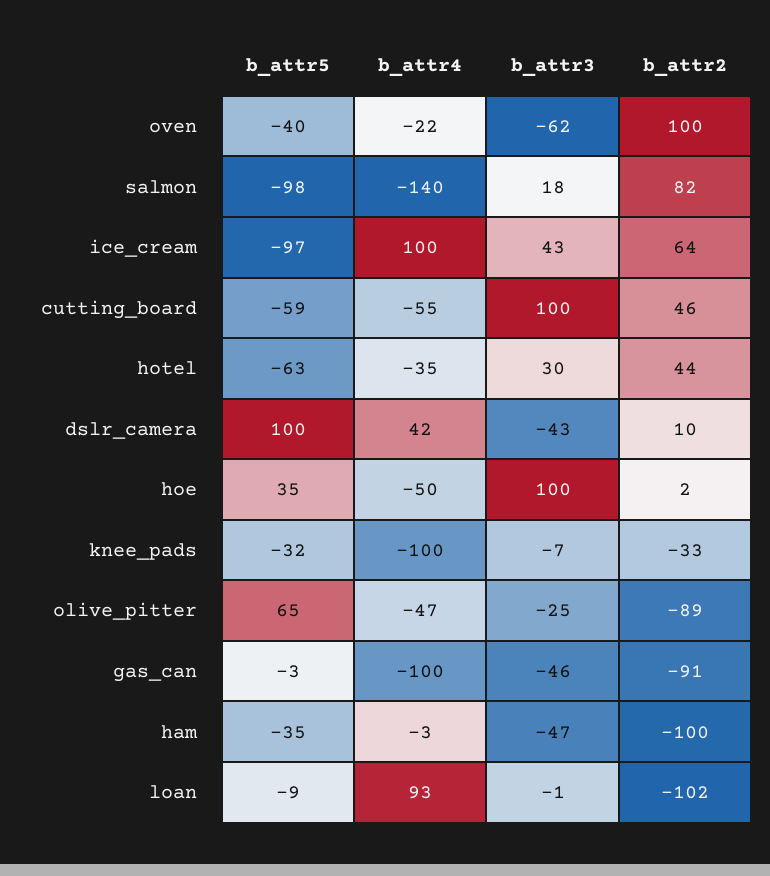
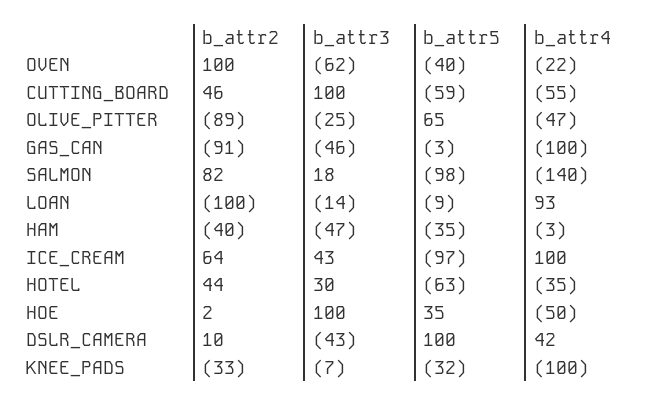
  {
    "b_attr5": {
      "oven": -40,
      "salmon": -98,
      "ice_cream": -97,
      "cutting_board": -59,
      "hotel": -63,
      "dslr_camera": 100,
      "hoe": 35,
      "knee_pads": -32,
      "olive_pitter": 65,
      "gas_can": -3,
      "ham": -35,
      "loan": -9
    },
    "b_attr4": {
      "oven": -22,
      "salmon": -140,
      "ice_cream": 100,
      "cutting_board": -55,
      "hotel": -35,
      "dslr_camera": 42,
      "hoe": -50,
      "knee_pads": -100,
      "olive_pitter": -47,
      "gas_can": -100,
      "ham": -3,
      "loan": 93
    },
    "b_attr3": {
      "oven": -62,
      "salmon": 18,
      "ice_cream": 43,
      "cutting_board": 100,
      "hotel": 30,
      "dslr_camera": -43,
      "hoe": 100,
      "knee_pads": -7,
      "olive_pitter": -25,
      "gas_can": -46,
      "ham": -47,
-     "loan": -1
+     "loan": -14
    },
    "b_attr2": {
      "oven": 100,
      "salmon": 82,
      "ice_cream": 64,
      "cutting_board": 46,
      "hotel": 44,
      "dslr_camera": 10,
      "hoe": 2,
      "knee_pads": -33,
      "olive_pitter": -89,
      "gas_can": -91,
-     "ham": -100,
+     "ham": -40,
-     "loan": -102
+     "loan": -100
    }
  }

